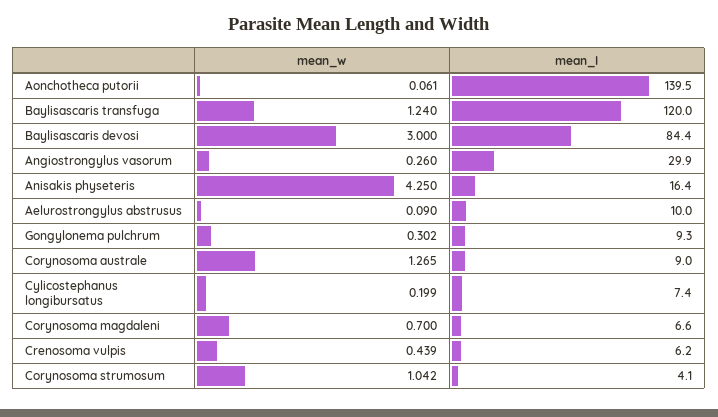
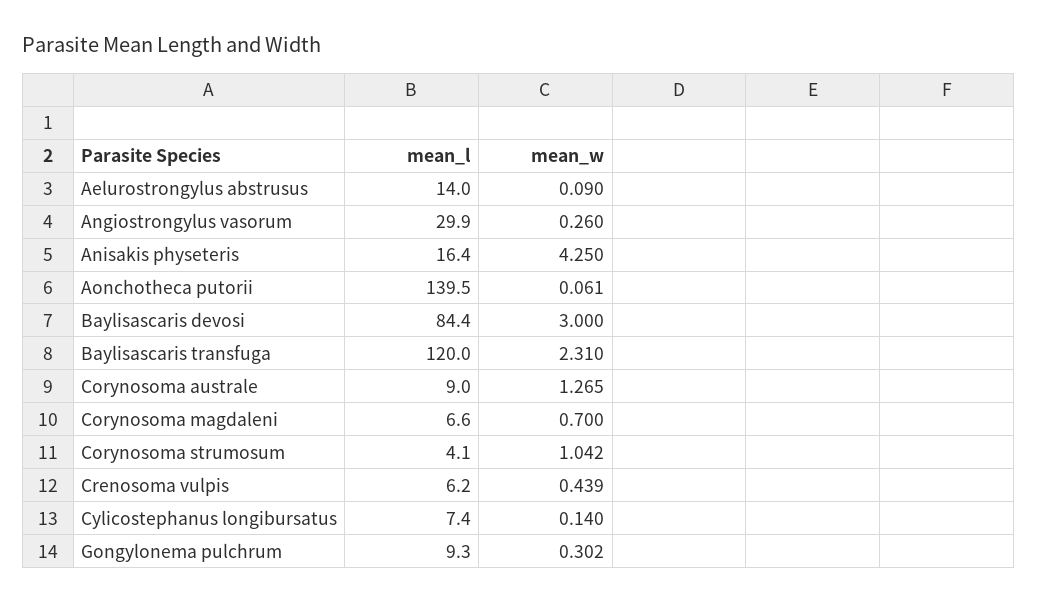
  {
    "mean_w": {
      "Aonchotheca putorii": 0.061,
-     "Baylisascaris transfuga": 1.24,
+     "Baylisascaris transfuga": 2.31,
      "Baylisascaris devosi": 3,
      "Angiostrongylus vasorum": 0.26,
      "Anisakis physeteris": 4.25,
      "Aelurostrongylus abstrusus": 0.09,
      "Gongylonema pulchrum": 0.302,
      "Corynosoma australe": 1.265,
-     "Cylicostephanus longibursatus": 0.199,
+     "Cylicostephanus longibursatus": 0.14,
      "Corynosoma magdaleni": 0.7,
      "Crenosoma vulpis": 0.439,
      "Corynosoma strumosum": 1.042
    },
    "mean_l": {
      "Aonchotheca putorii": 139.5,
      "Baylisascaris transfuga": 120,
      "Baylisascaris devosi": 84.4,
      "Angiostrongylus vasorum": 29.9,
      "Anisakis physeteris": 16.4,
-     "Aelurostrongylus abstrusus": 10,
+     "Aelurostrongylus abstrusus": 14,
      "Gongylonema pulchrum": 9.3,
      "Corynosoma australe": 9,
      "Cylicostephanus longibursatus": 7.4,
      "Corynosoma magdaleni": 6.6,
      "Crenosoma vulpis": 6.2,
      "Corynosoma strumosum": 4.1
    }
  }

